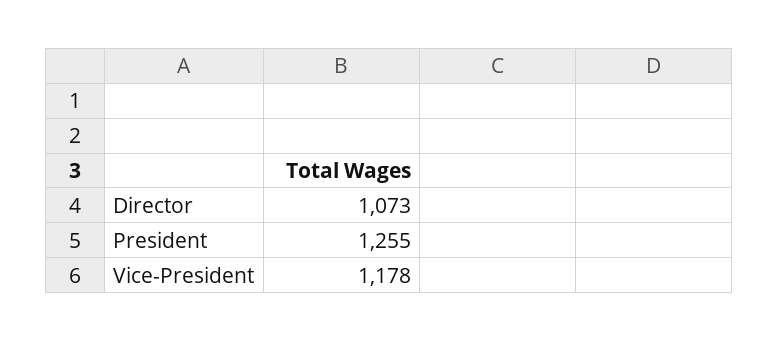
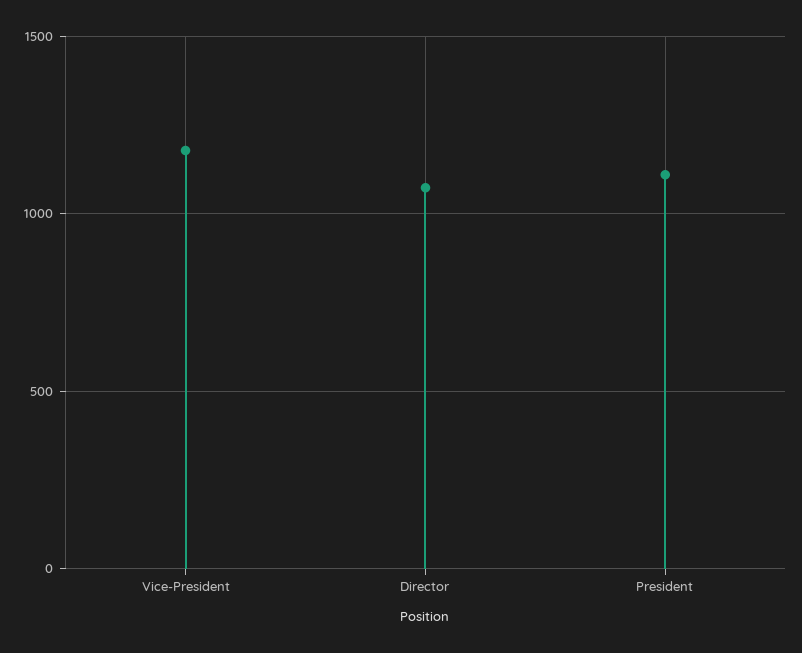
  {
    "Director": 1073,
-   "President": 1255,
+   "President": 1100,
    "Vice-President": 1178
  }

